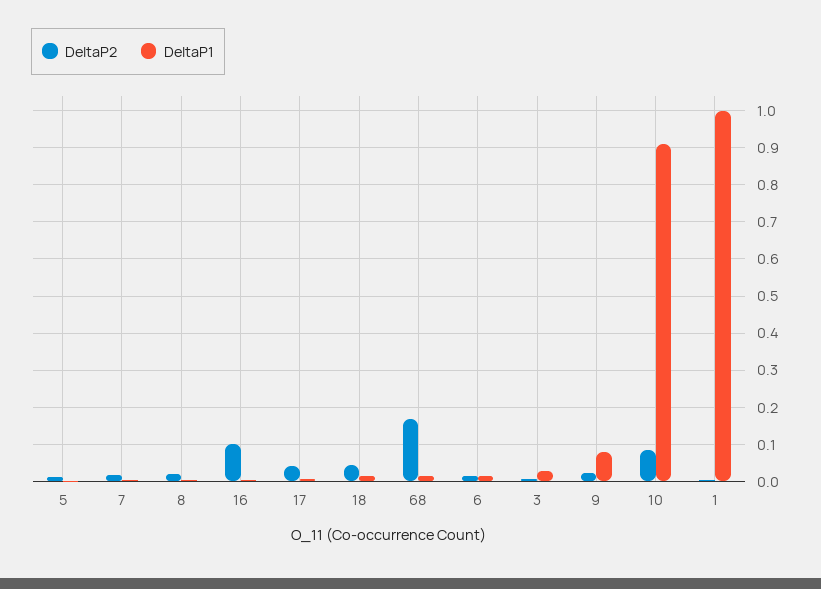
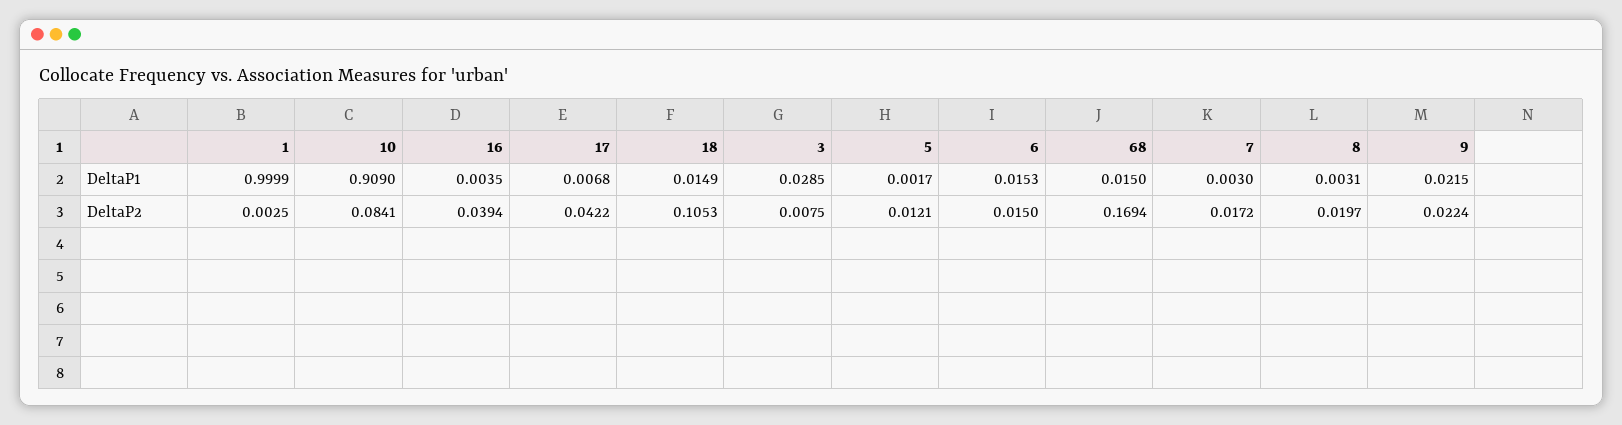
  {
    "DeltaP2": {
      "5": 0.0121,
      "7": 0.0172,
      "8": 0.0197,
-     "16": 0.1,
+     "16": 0.0394,
      "17": 0.0422,
-     "18": 0.04,
+     "18": 0.1053,
      "68": 0.1694,
      "6": 0.015,
      "3": 0.0075,
      "9": 0.0224,
      "10": 0.0841,
      "1": 0.0025
    },
    "DeltaP1": {
      "5": 0.0017,
      "7": 0.003,
      "8": 0.0031,
      "16": 0.0035,
      "17": 0.0068,
      "18": 0.0149,
      "68": 0.015,
      "6": 0.0153,
      "3": 0.0285,
-     "9": 0.08,
+     "9": 0.0215,
      "10": 0.909,
      "1": 0.9999
    }
  }

